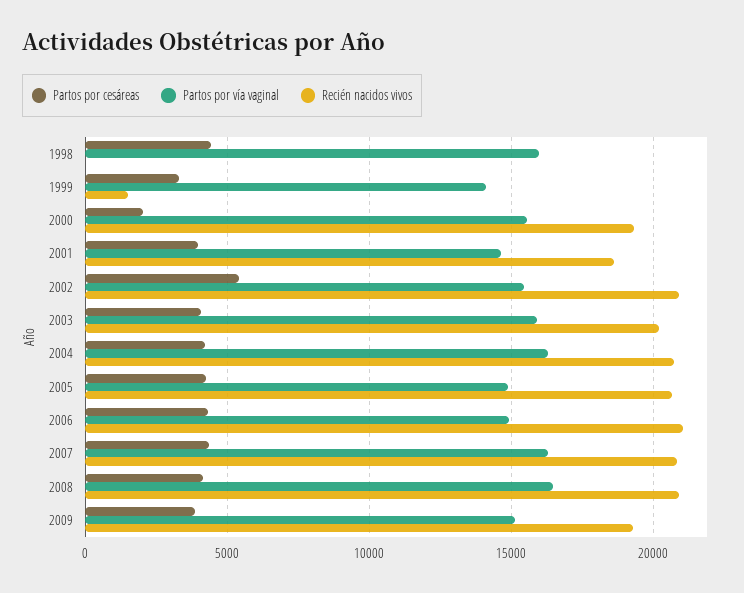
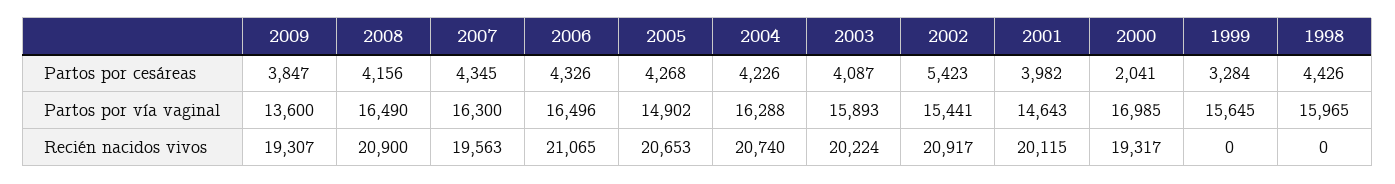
  {
    "Partos por cesáreas": {
      "1998": 4426,
      "1999": 3284,
      "2000": 2041,
      "2001": 3982,
      "2002": 5423,
      "2003": 4087,
      "2004": 4226,
      "2005": 4268,
      "2006": 4326,
      "2007": 4345,
      "2008": 4156,
      "2009": 3847
    },
    "Partos por vía vaginal": {
      "1998": 15965,
-     "1999": 14000,
+     "1999": 15645,
-     "2000": 15500,
+     "2000": 16985,
      "2001": 14643,
      "2002": 15441,
      "2003": 15893,
      "2004": 16288,
      "2005": 14902,
-     "2006": 15000,
+     "2006": 16496,
      "2007": 16300,
      "2008": 16490,
-     "2009": 15000
+     "2009": 13600
    },
    "Recién nacidos vivos": {
      "1998": 0,
-     "1999": 1500,
+     "1999": 0,
      "2000": 19317,
-     "2001": 18500,
+     "2001": 20115,
      "2002": 20917,
      "2003": 20224,
      "2004": 20740,
      "2005": 20653,
      "2006": 21065,
-     "2007": 21000,
+     "2007": 19563,
      "2008": 20900,
      "2009": 19307
    }
  }

